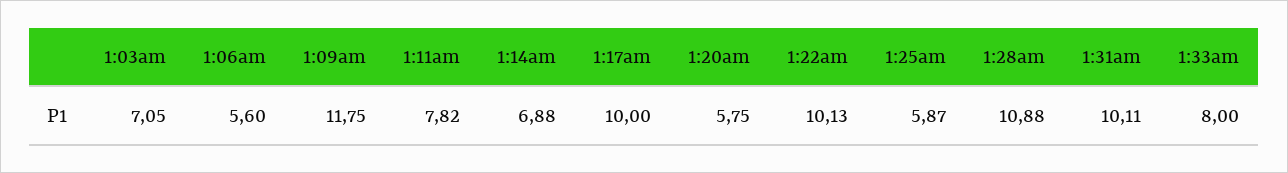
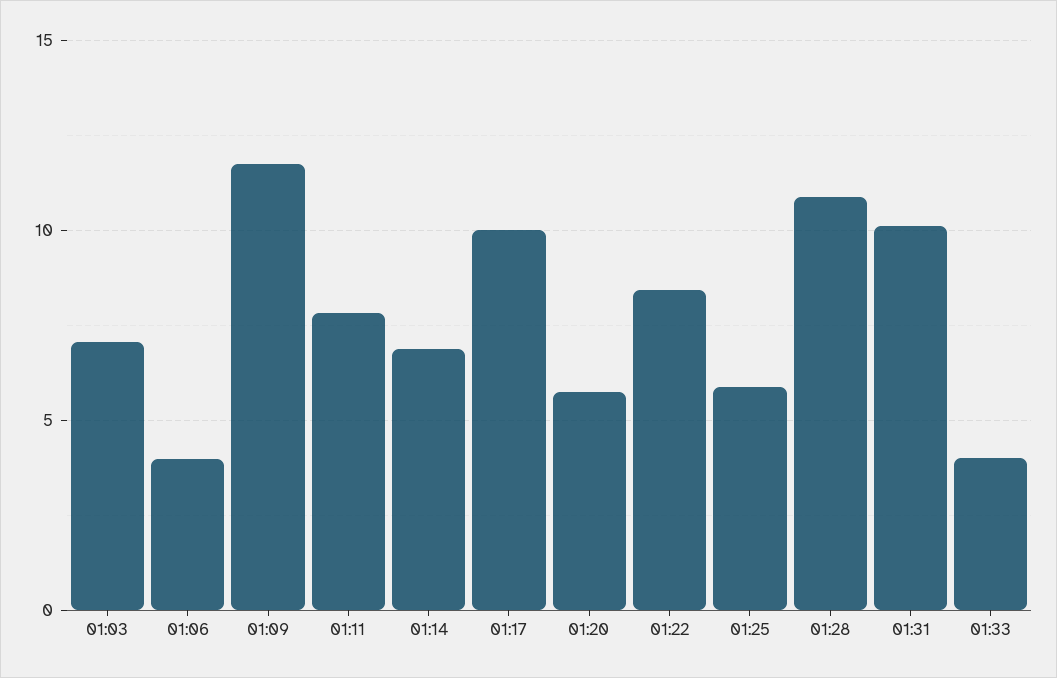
  {
    "1:03am": 7.05,
-   "1:06am": 5.6,
+   "1:06am": 4,
    "1:09am": 11.75,
    "1:11am": 7.82,
    "1:14am": 6.88,
    "1:17am": 10,
    "1:20am": 5.75,
-   "1:22am": 10.13,
+   "1:22am": 8.5,
    "1:25am": 5.87,
    "1:28am": 10.88,
    "1:31am": 10.11,
-   "1:33am": 8
+   "1:33am": 4
  }

